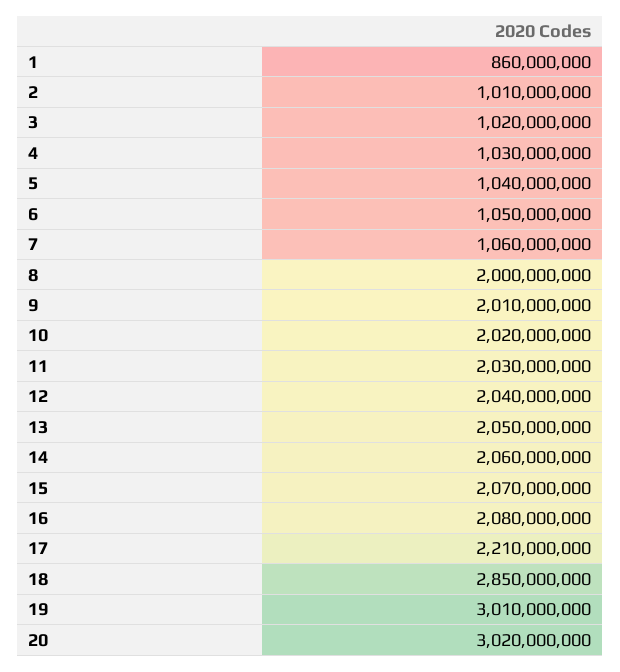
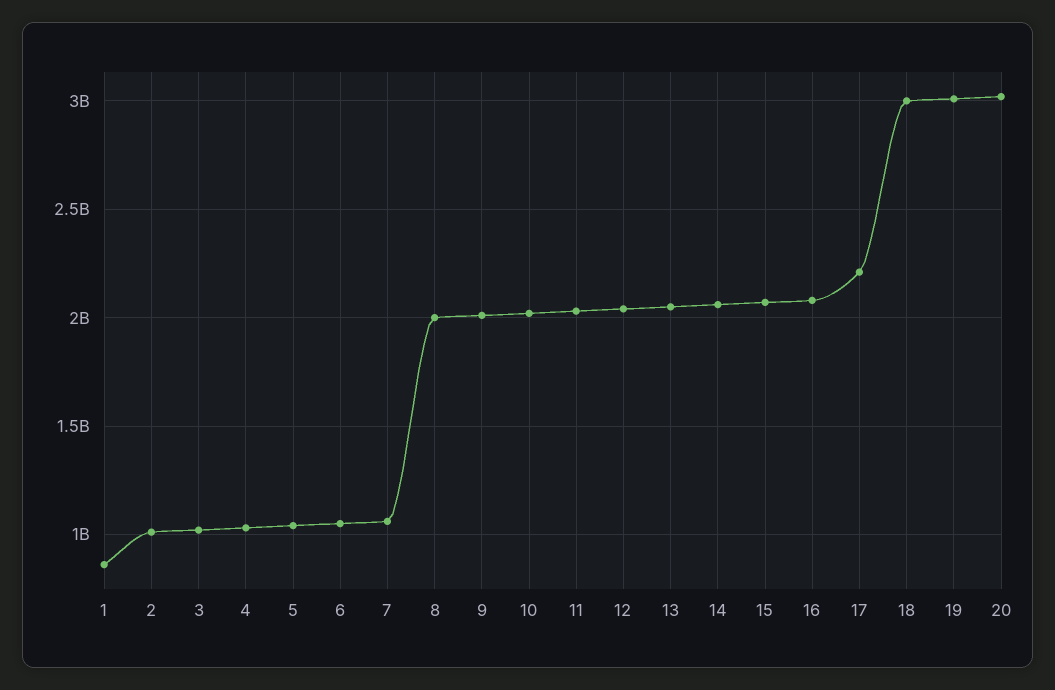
  {
    "1": 860000000,
    "2": 1010000000,
    "3": 1020000000,
    "4": 1030000000,
    "5": 1040000000,
    "6": 1050000000,
    "7": 1060000000,
    "8": 2000000000,
    "9": 2010000000,
    "10": 2020000000,
    "11": 2030000000,
    "12": 2040000000,
    "13": 2050000000,
    "14": 2060000000,
    "15": 2070000000,
    "16": 2080000000,
    "17": 2210000000,
-   "18": 2850000000,
+   "18": 3000000000,
    "19": 3010000000,
    "20": 3020000000
  }

